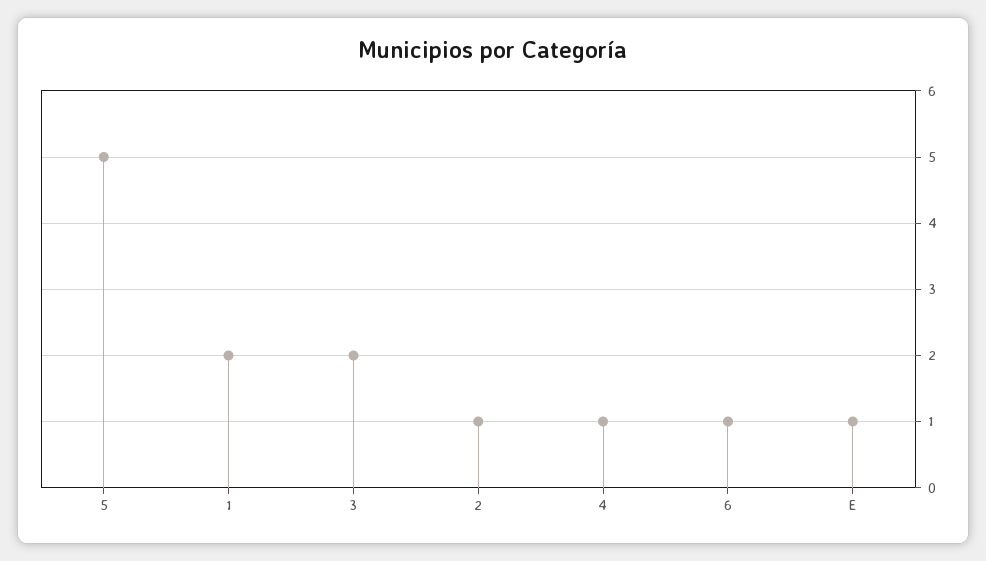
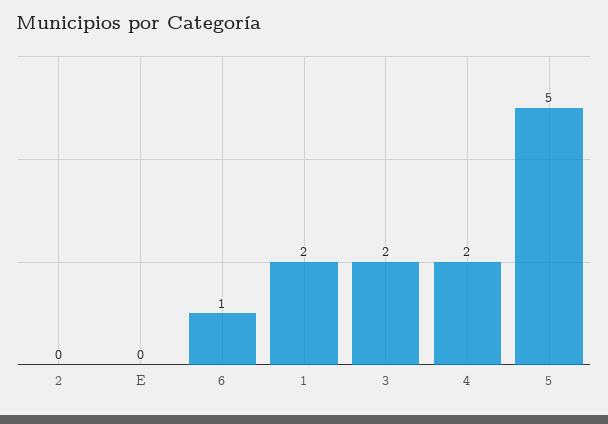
  {
    "5": 5,
    "1": 2,
    "3": 2,
-   "2": 1,
+   "2": 0,
-   "4": 1,
+   "4": 2,
    "6": 1,
-   "E": 1
+   "E": 0
  }

